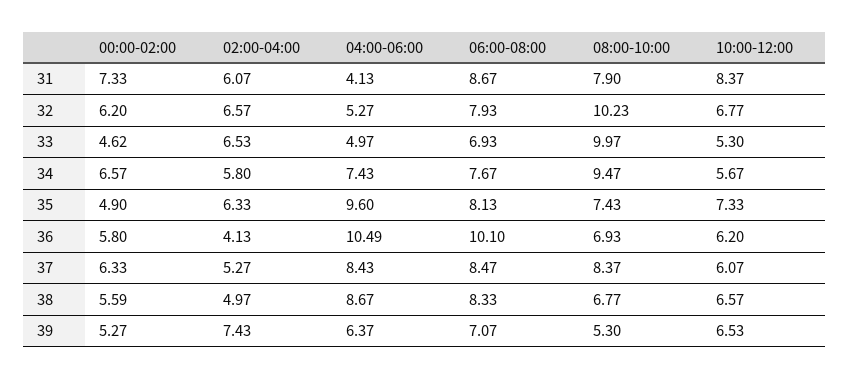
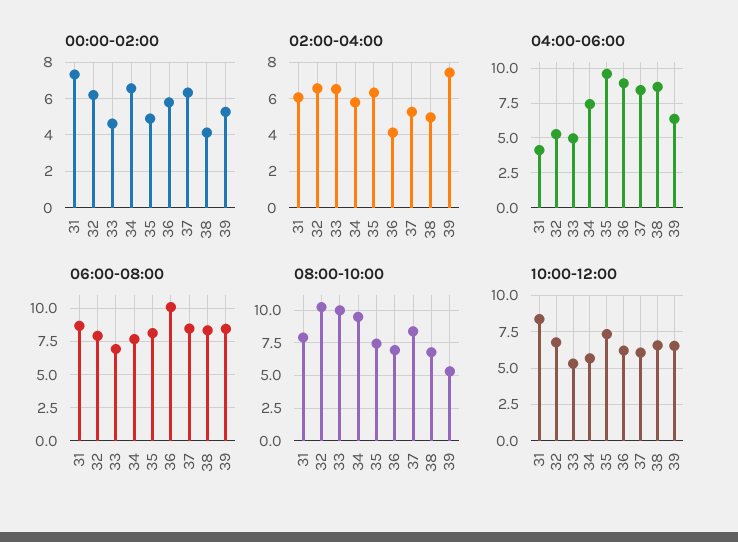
  {
    "00:00-02:00": {
      "31": 7.33,
      "32": 6.2,
      "33": 4.62,
      "34": 6.57,
      "35": 4.9,
      "36": 5.8,
      "37": 6.33,
-     "38": 5.59,
+     "38": 4,
      "39": 5.27
    },
    "02:00-04:00": {
      "31": 6.07,
      "32": 6.57,
      "33": 6.53,
      "34": 5.8,
      "35": 6.33,
      "36": 4.13,
      "37": 5.27,
      "38": 4.97,
      "39": 7.43
    },
    "04:00-06:00": {
      "31": 4.13,
      "32": 5.27,
      "33": 4.97,
      "34": 7.43,
      "35": 9.6,
-     "36": 10.49,
+     "36": 9,
      "37": 8.43,
      "38": 8.67,
      "39": 6.37
    },
    "06:00-08:00": {
      "31": 8.67,
      "32": 7.93,
      "33": 6.93,
      "34": 7.67,
      "35": 8.13,
      "36": 10.1,
      "37": 8.47,
      "38": 8.33,
-     "39": 7.07
+     "39": 8.5
    },
    "08:00-10:00": {
      "31": 7.9,
      "32": 10.23,
      "33": 9.97,
      "34": 9.47,
      "35": 7.43,
      "36": 6.93,
      "37": 8.37,
      "38": 6.77,
      "39": 5.3
    },
    "10:00-12:00": {
      "31": 8.37,
      "32": 6.77,
      "33": 5.3,
      "34": 5.67,
      "35": 7.33,
      "36": 6.2,
      "37": 6.07,
      "38": 6.57,
      "39": 6.53
    }
  }

